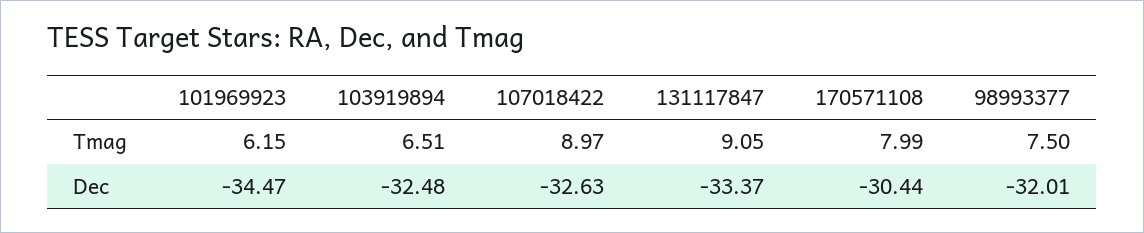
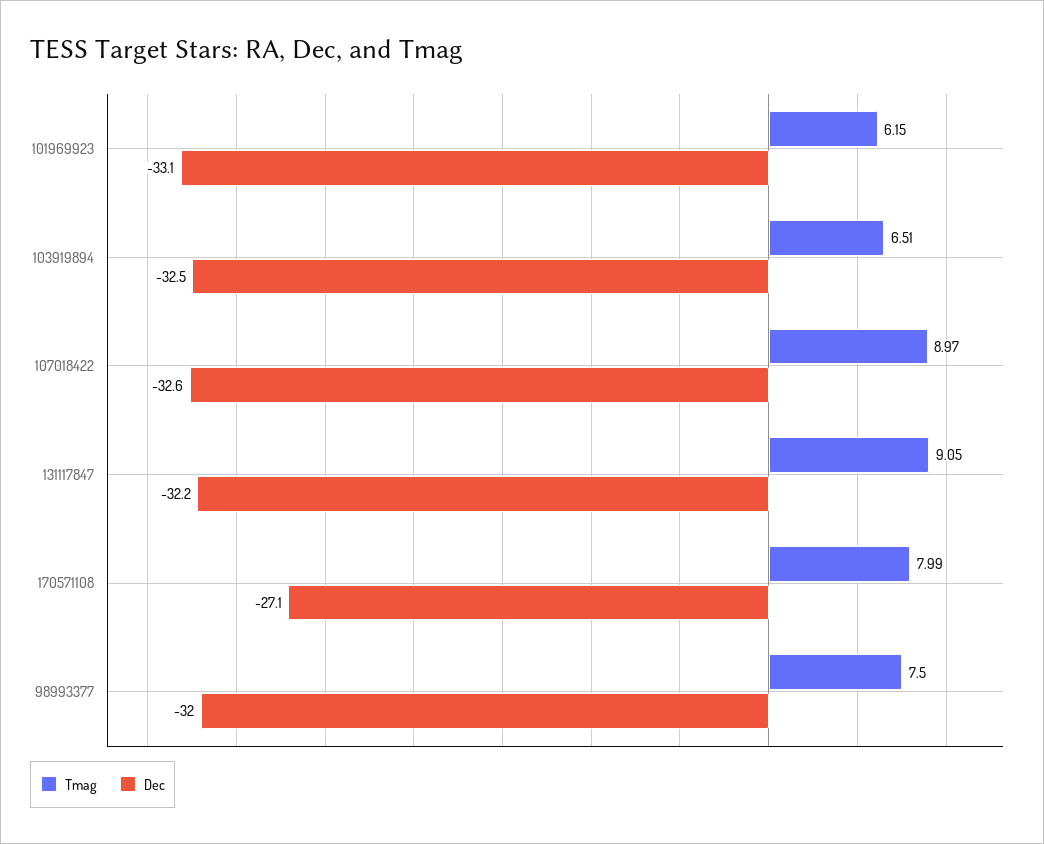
  {
    "Tmag": {
      "101969923": 6.15,
      "103919894": 6.51,
      "107018422": 8.97,
      "131117847": 9.05,
      "170571108": 7.99,
      "98993377": 7.5
    },
    "Dec": {
-     "101969923": -34.47,
+     "101969923": -33.1,
      "103919894": -32.48,
      "107018422": -32.63,
-     "131117847": -33.37,
+     "131117847": -32.2,
-     "170571108": -30.44,
+     "170571108": -27.1,
      "98993377": -32.01
    }
  }

